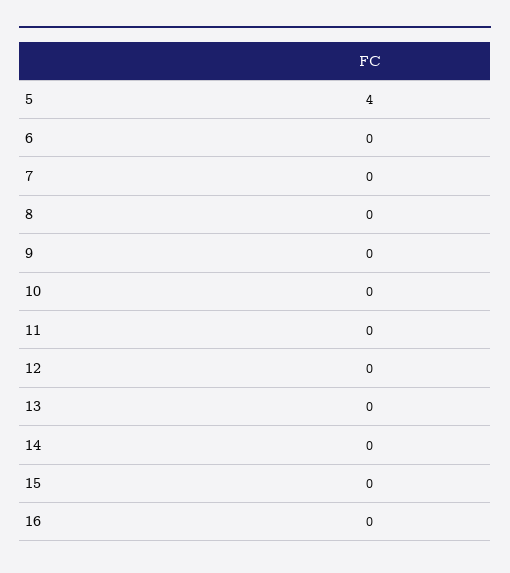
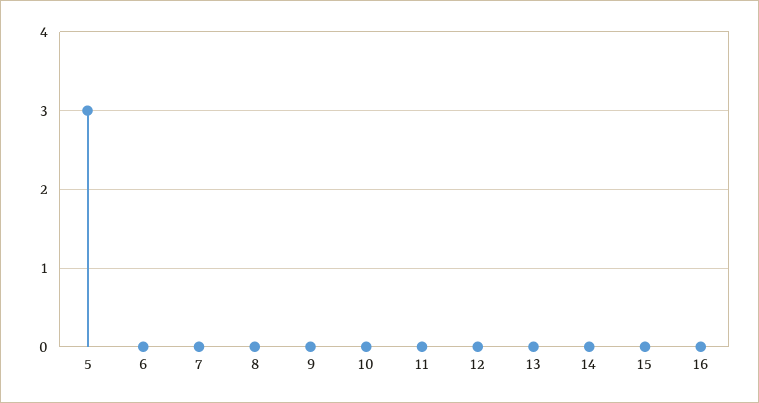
  {
-   "5": 4,
+   "5": 3,
    "6": 0,
    "7": 0,
    "8": 0,
    "9": 0,
    "10": 0,
    "11": 0,
    "12": 0,
    "13": 0,
    "14": 0,
    "15": 0,
    "16": 0
  }

